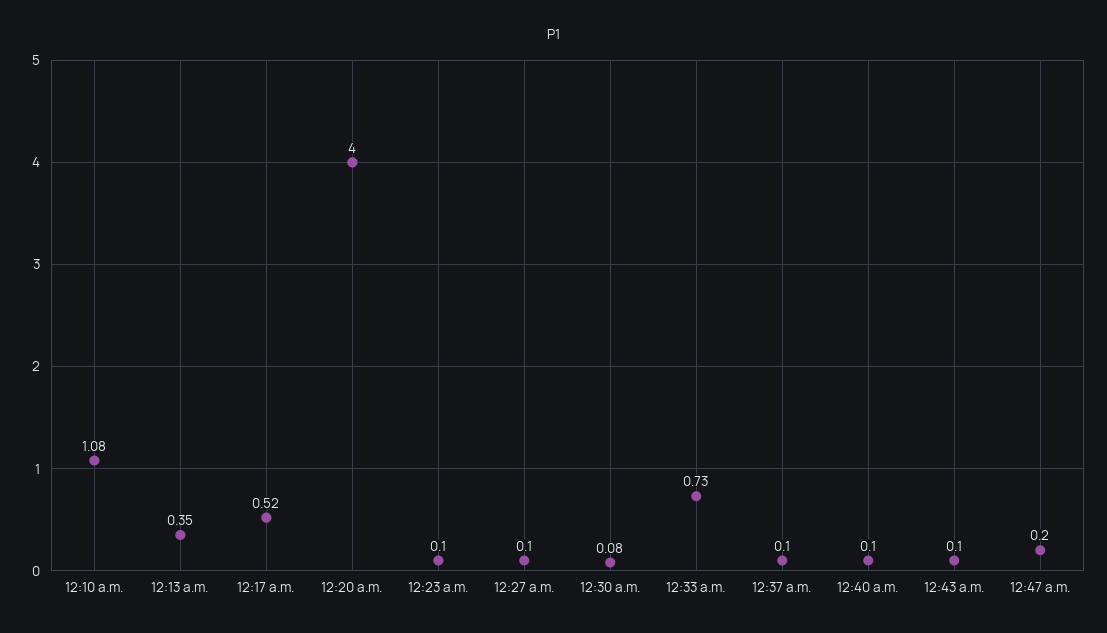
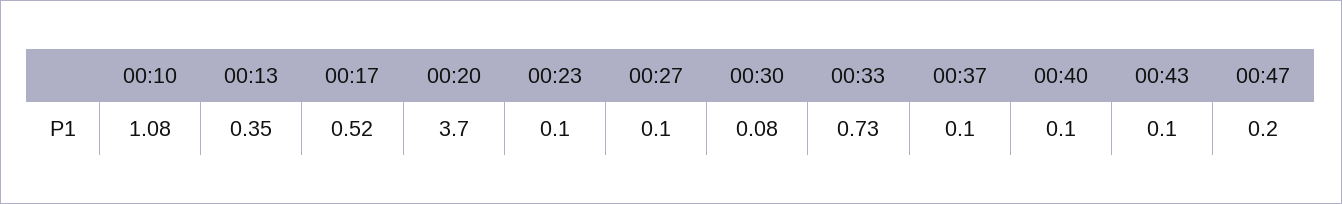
  {
    "12:10 a.m.": 1.08,
    "12:13 a.m.": 0.35,
    "12:17 a.m.": 0.52,
-   "12:20 a.m.": 4,
+   "12:20 a.m.": 3.7,
    "12:23 a.m.": 0.1,
    "12:27 a.m.": 0.1,
    "12:30 a.m.": 0.08,
    "12:33 a.m.": 0.73,
    "12:37 a.m.": 0.1,
    "12:40 a.m.": 0.1,
    "12:43 a.m.": 0.1,
    "12:47 a.m.": 0.2
  }

